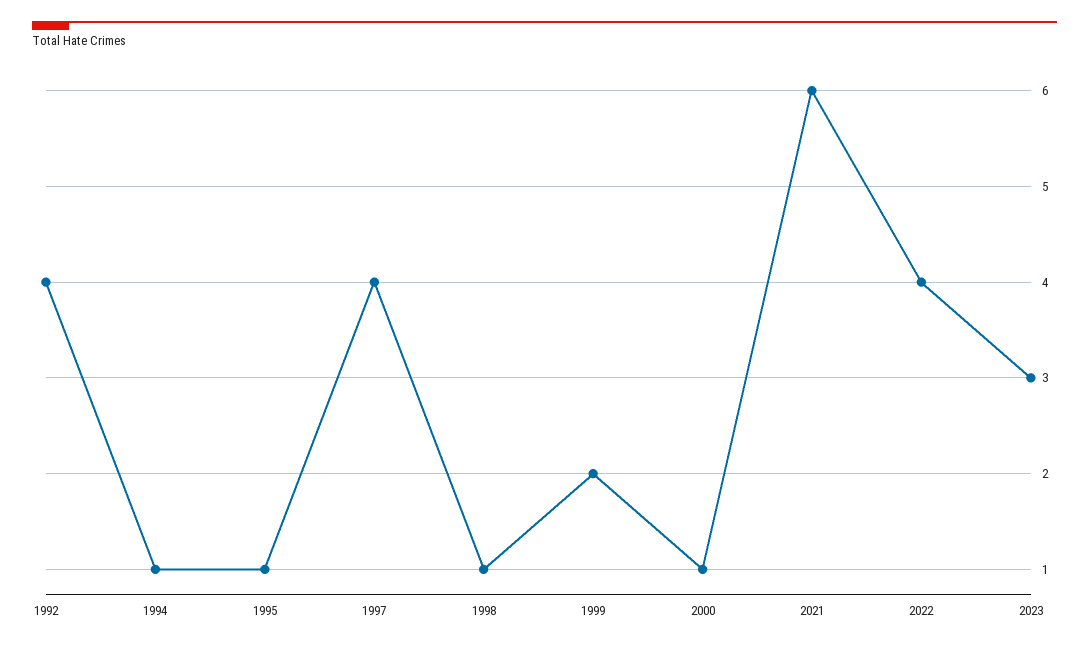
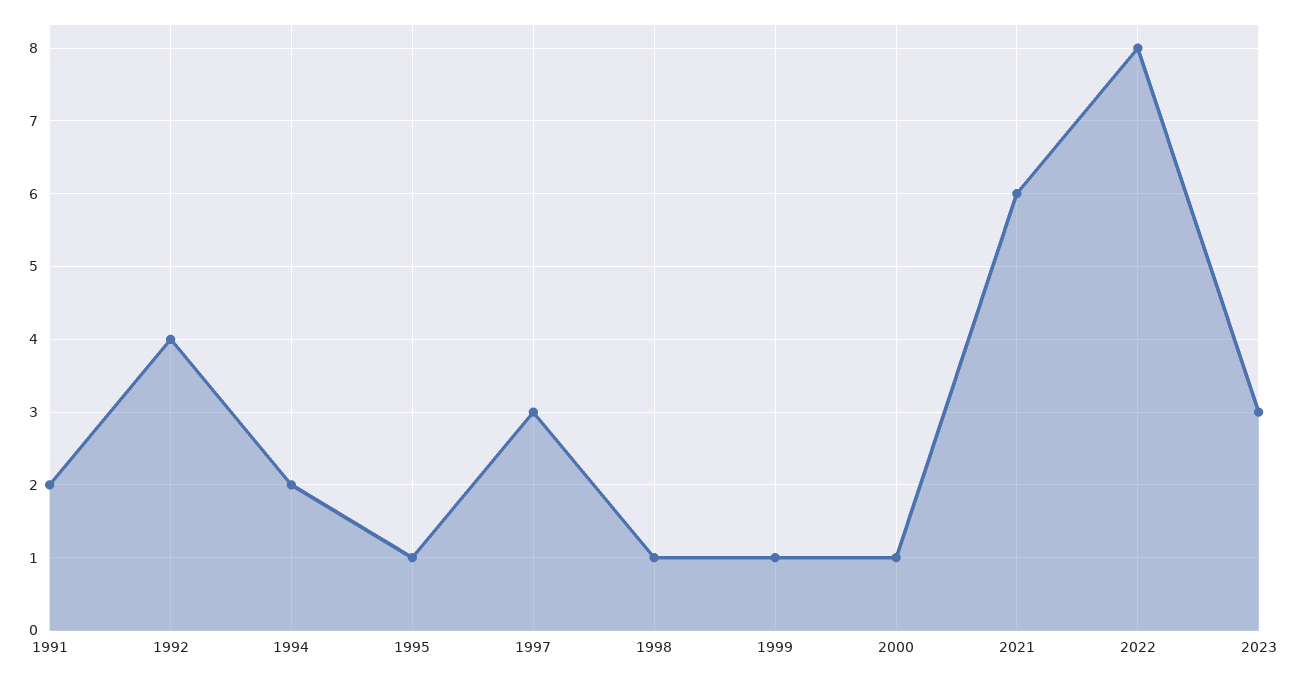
  {
    "1992": 4,
-   "1994": 1,
+   "1994": 2,
    "1995": 1,
-   "1997": 4,
+   "1997": 3,
    "1998": 1,
-   "1999": 2,
+   "1999": 1,
    "2000": 1,
    "2021": 6,
-   "2022": 4,
+   "2022": 8,
-   "2023": 3
+   "2023": 3,
+   "1991": 2
  }

